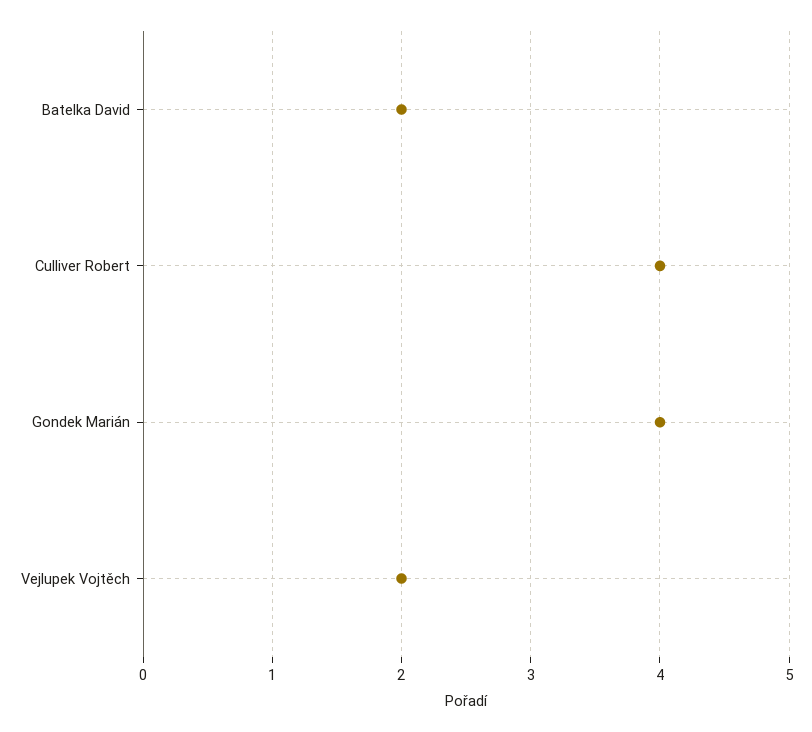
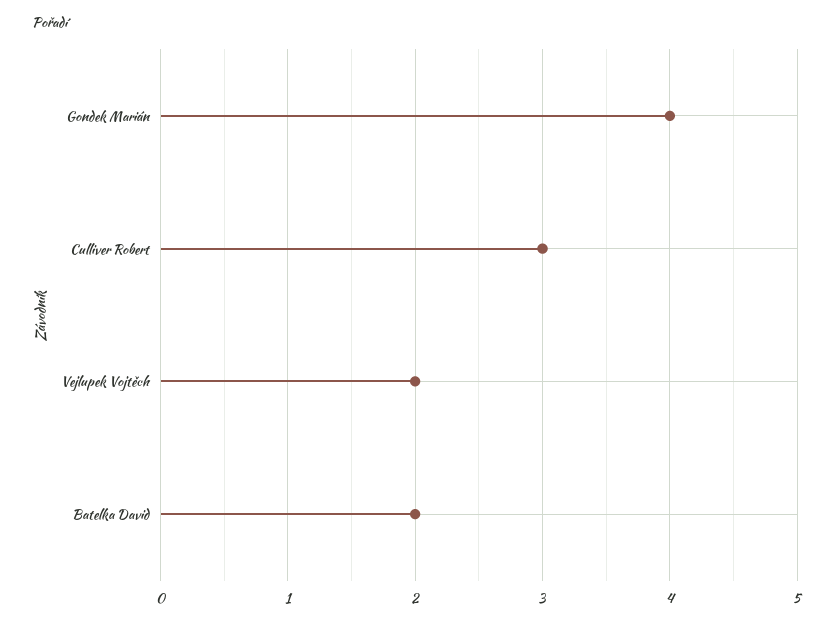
  {
    "Batelka David": 2,
-   "Culliver Robert": 4,
+   "Culliver Robert": 3,
    "Gondek Marián": 4,
    "Vejlupek Vojtěch": 2
  }

